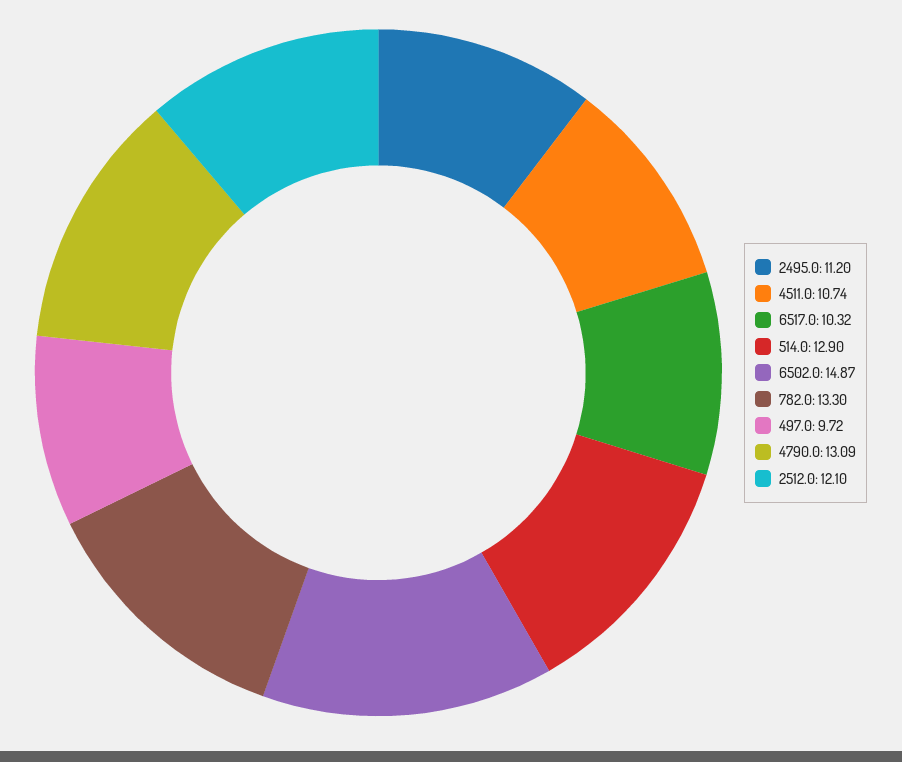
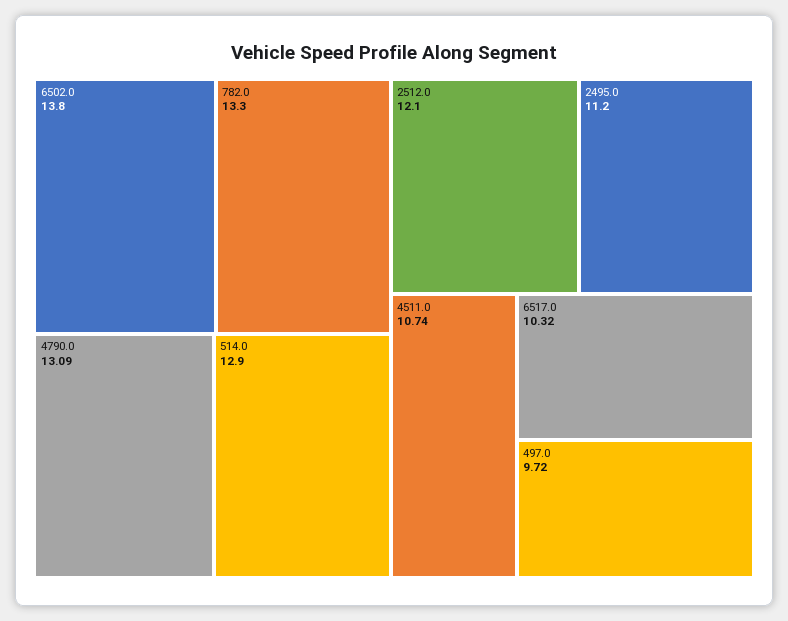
  {
    "2495.0": 11.2,
    "4511.0": 10.74,
    "6517.0": 10.32,
    "514.0": 12.9,
-   "6502.0": 14.87,
+   "6502.0": 13.8,
    "782.0": 13.3,
    "497.0": 9.72,
    "4790.0": 13.09,
    "2512.0": 12.1
  }

